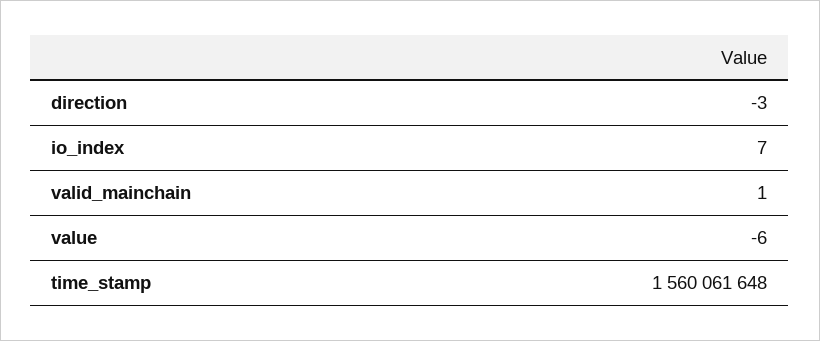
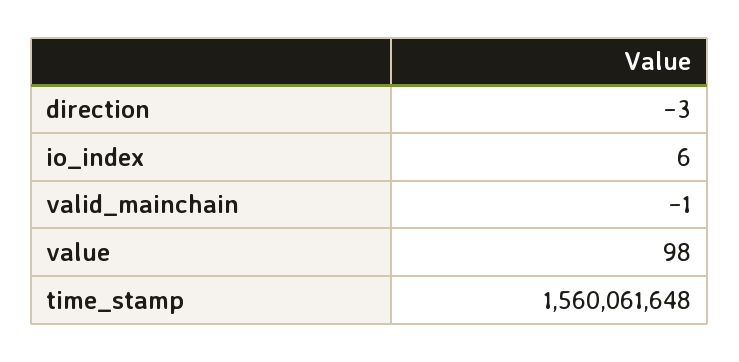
  {
    "direction": -3,
-   "io_index": 7,
+   "io_index": 6,
-   "valid_mainchain": 1,
+   "valid_mainchain": -1,
-   "value": -6,
+   "value": 98,
    "time_stamp": 1560061648
  }

